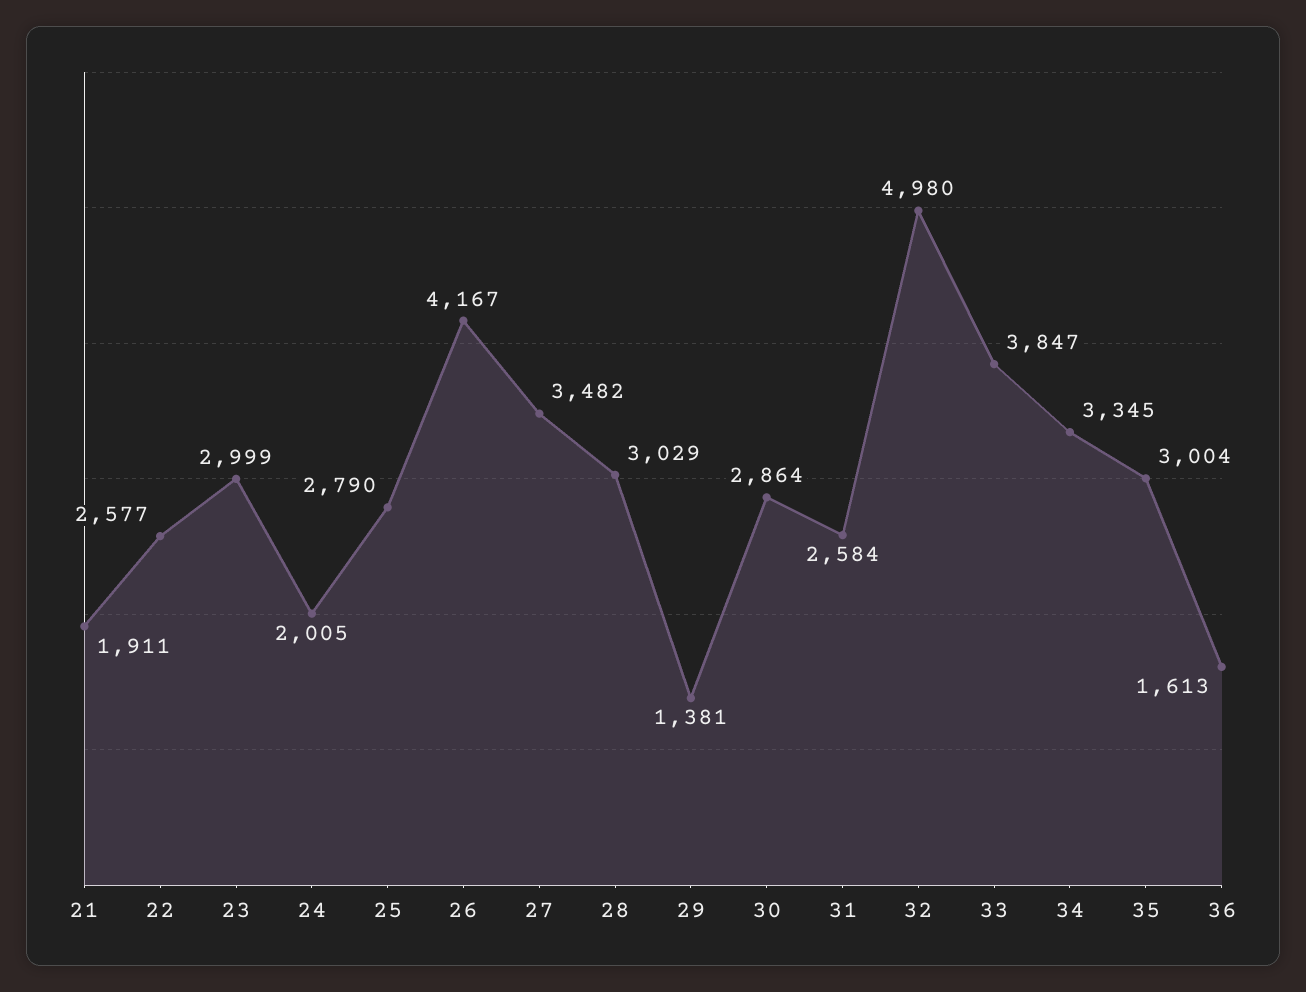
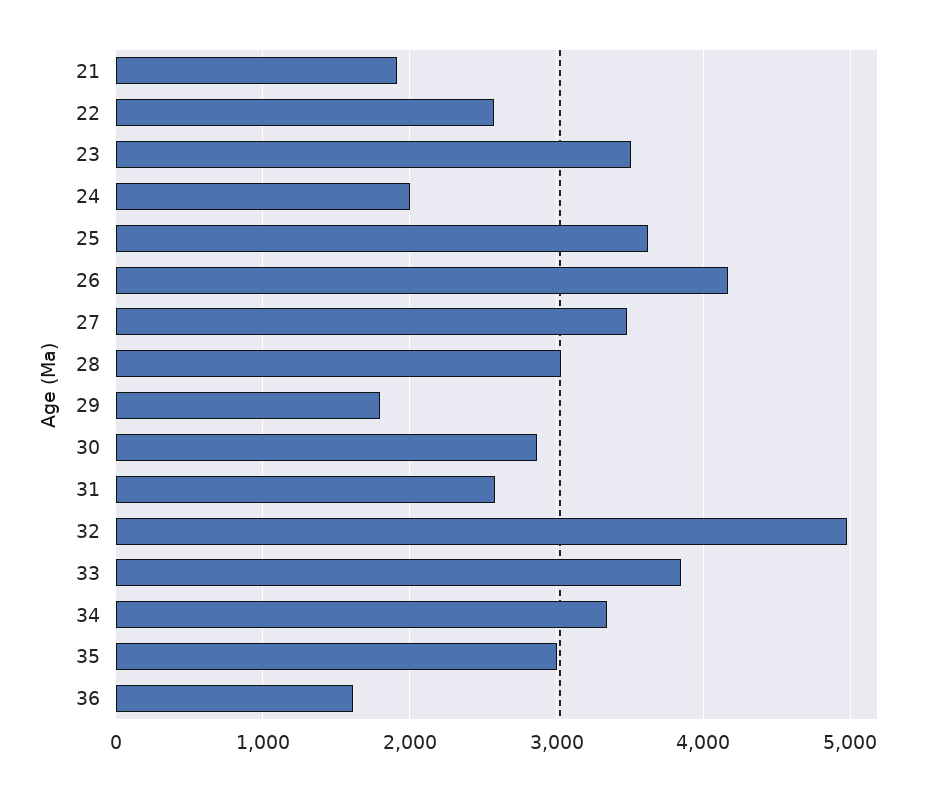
  {
    "21": 1911,
    "22": 2577,
-   "23": 2999,
+   "23": 3500,
    "24": 2005,
-   "25": 2790,
+   "25": 3600,
    "26": 4167,
    "27": 3482,
    "28": 3029,
-   "29": 1381,
+   "29": 1800,
    "30": 2864,
    "31": 2584,
    "32": 4980,
    "33": 3847,
    "34": 3345,
    "35": 3004,
    "36": 1613
  }

